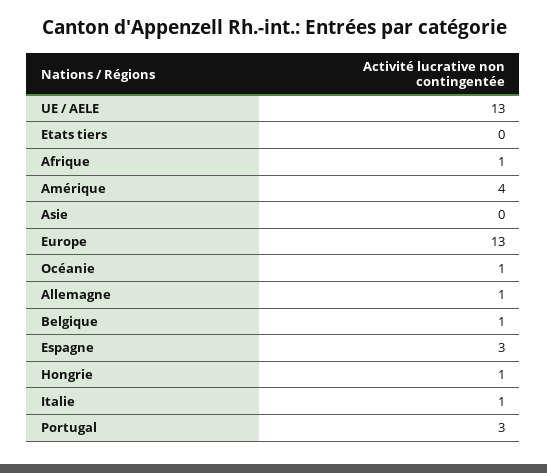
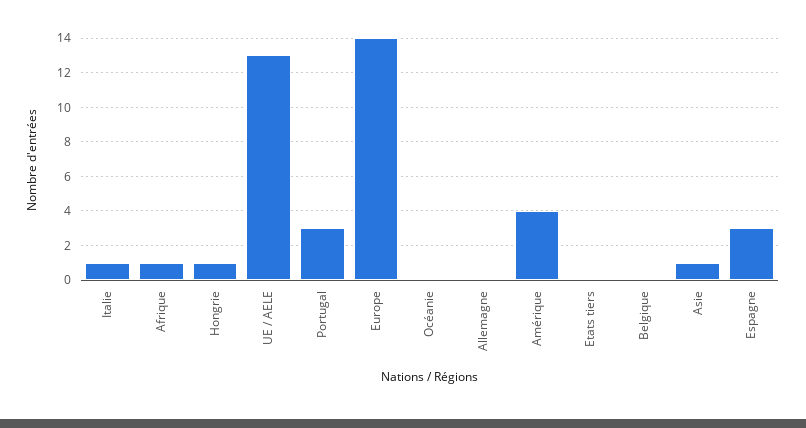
  {
    "UE / AELE": 13,
    "Etats tiers": 0,
    "Afrique": 1,
    "Amérique": 4,
-   "Asie": 0,
+   "Asie": 1,
-   "Europe": 13,
+   "Europe": 14,
-   "Océanie": 1,
+   "Océanie": 0,
-   "Allemagne": 1,
+   "Allemagne": 0,
-   "Belgique": 1,
+   "Belgique": 0,
    "Espagne": 3,
    "Hongrie": 1,
    "Italie": 1,
    "Portugal": 3
  }

